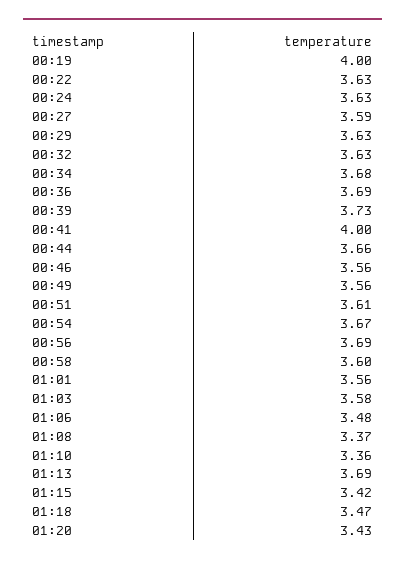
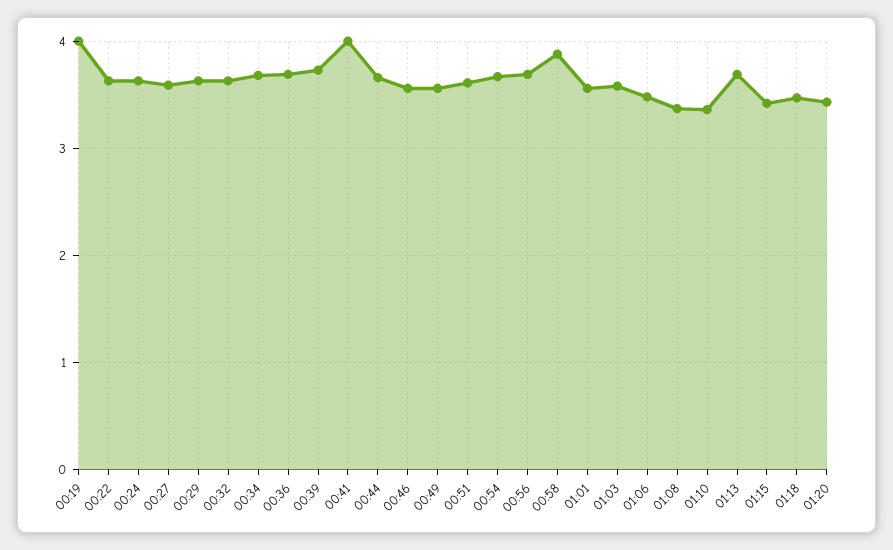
  {
    "00:19": 4,
    "00:22": 3.63,
    "00:24": 3.63,
    "00:27": 3.59,
    "00:29": 3.63,
    "00:32": 3.63,
    "00:34": 3.68,
    "00:36": 3.69,
    "00:39": 3.73,
    "00:41": 4,
    "00:44": 3.66,
    "00:46": 3.56,
    "00:49": 3.56,
    "00:51": 3.61,
    "00:54": 3.67,
    "00:56": 3.69,
-   "00:58": 3.6,
+   "00:58": 3.9,
    "01:01": 3.56,
    "01:03": 3.58,
    "01:06": 3.48,
    "01:08": 3.37,
    "01:10": 3.36,
    "01:13": 3.69,
    "01:15": 3.42,
    "01:18": 3.47,
    "01:20": 3.43
  }

